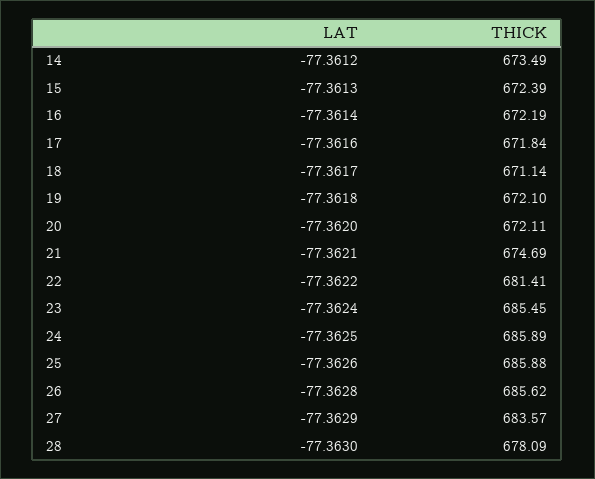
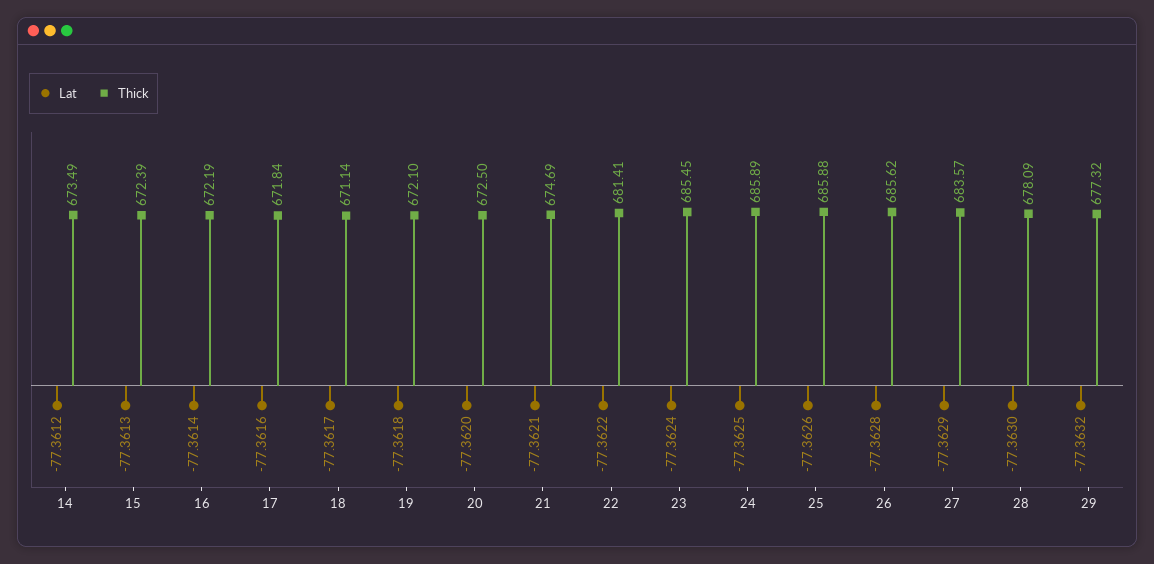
  {
    "LAT": {
      "14": -77.3612,
      "15": -77.3613,
      "16": -77.3614,
      "17": -77.3616,
      "18": -77.3617,
      "19": -77.3618,
      "20": -77.362,
      "21": -77.3621,
      "22": -77.3622,
      "23": -77.3624,
      "24": -77.3625,
      "25": -77.3626,
      "26": -77.3628,
      "27": -77.3629,
-     "28": -77.363
+     "28": -77.363,
+     "29": -77.3632
    },
    "THICK": {
      "14": 673.49,
      "15": 672.39,
      "16": 672.19,
      "17": 671.84,
      "18": 671.14,
      "19": 672.1,
-     "20": 672.11,
+     "20": 672.5,
      "21": 674.69,
      "22": 681.41,
      "23": 685.45,
      "24": 685.89,
      "25": 685.88,
      "26": 685.62,
      "27": 683.57,
-     "28": 678.09
+     "28": 678.09,
+     "29": 677.32
    }
  }

